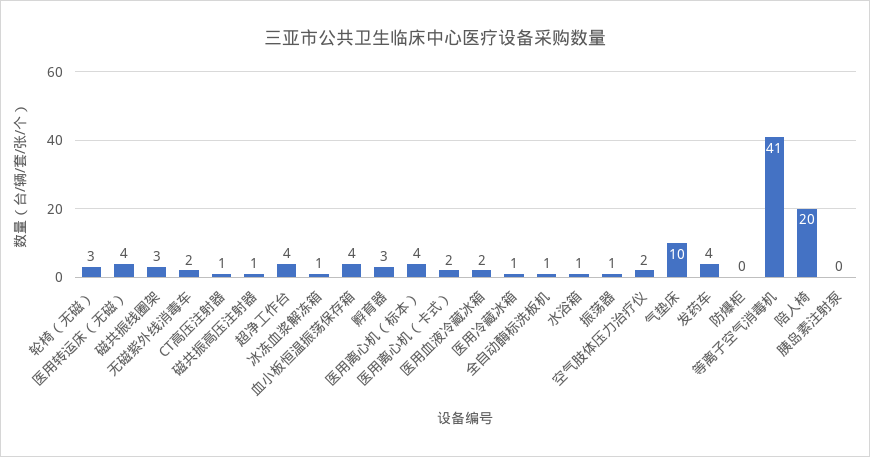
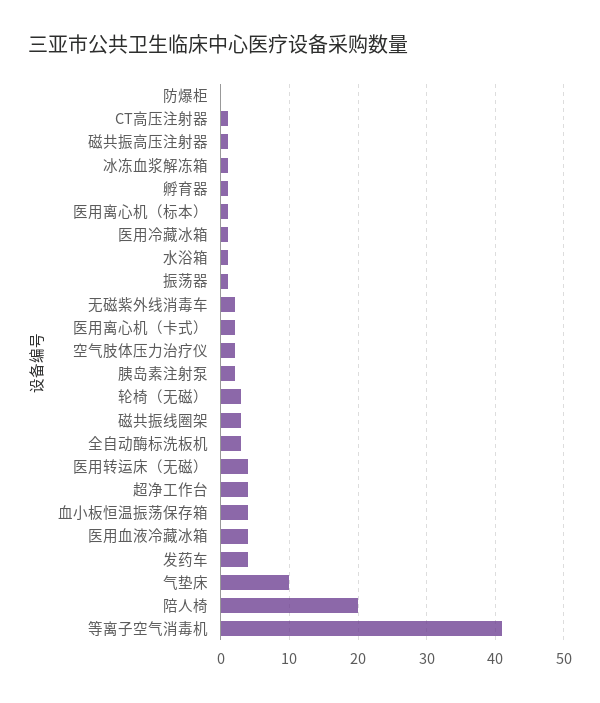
  {
    "轮椅（无磁）": 3,
    "医用转运床（无磁）": 4,
    "磁共振线圈架": 3,
    "无磁紫外线消毒车": 2,
    "CT高压注射器": 1,
    "磁共振高压注射器": 1,
    "超净工作台": 4,
    "冰冻血浆解冻箱": 1,
    "血小板恒温振荡保存箱": 4,
-   "孵育器": 3,
+   "孵育器": 1,
-   "医用离心机（标本）": 4,
+   "医用离心机（标本）": 1,
    "医用离心机（卡式）": 2,
-   "医用血液冷藏冰箱": 2,
+   "医用血液冷藏冰箱": 4,
    "医用冷藏冰箱": 1,
-   "全自动酶标洗板机": 1,
+   "全自动酶标洗板机": 3,
    "水浴箱": 1,
    "振荡器": 1,
    "空气肢体压力治疗仪": 2,
    "气垫床": 10,
    "发药车": 4,
    "防爆柜": 0,
    "等离子空气消毒机": 41,
    "陪人椅": 20,
-   "胰岛素注射泵": 0
+   "胰岛素注射泵": 2
  }

